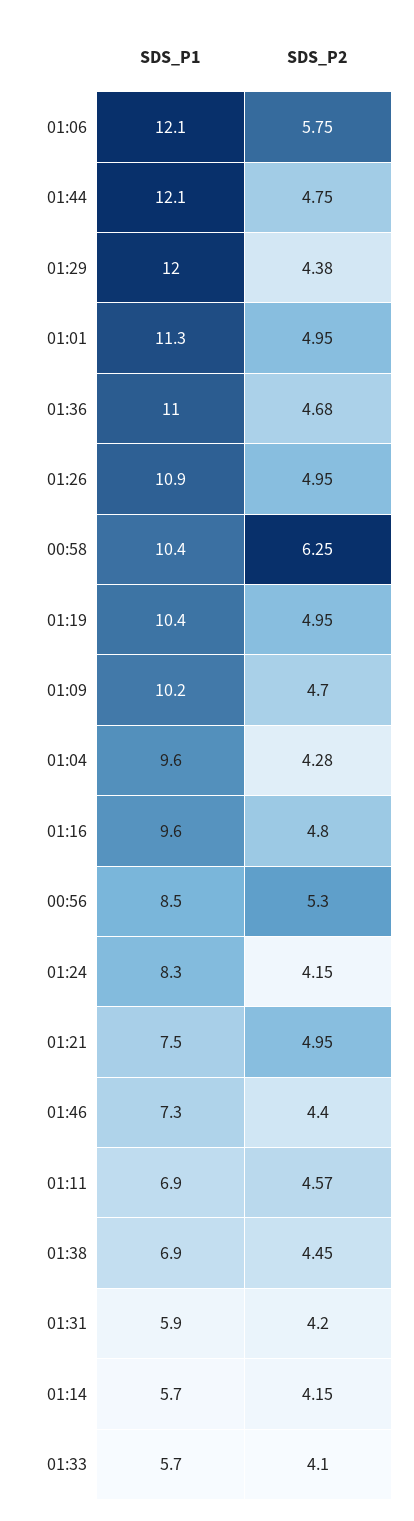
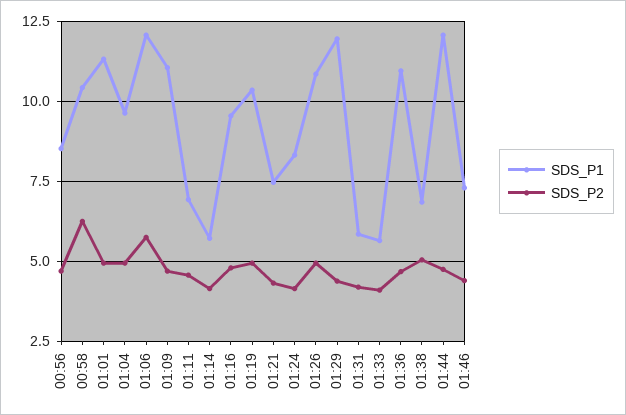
  {
    "SDS_P1": {
      "01:06": 12.1,
      "01:44": 12.1,
      "01:29": 12,
      "01:01": 11.3,
      "01:36": 11,
      "01:26": 10.9,
      "00:58": 10.4,
      "01:19": 10.4,
-     "01:09": 10.2,
+     "01:09": 11,
      "01:04": 9.6,
      "01:16": 9.6,
      "00:56": 8.5,
      "01:24": 8.3,
      "01:21": 7.5,
      "01:46": 7.3,
      "01:11": 6.9,
      "01:38": 6.9,
      "01:31": 5.9,
      "01:14": 5.7,
      "01:33": 5.7
    },
    "SDS_P2": {
      "01:06": 5.75,
      "01:44": 4.75,
      "01:29": 4.38,
      "01:01": 4.95,
      "01:36": 4.68,
      "01:26": 4.95,
      "00:58": 6.25,
      "01:19": 4.95,
      "01:09": 4.7,
-     "01:04": 4.28,
+     "01:04": 5,
      "01:16": 4.8,
-     "00:56": 5.3,
+     "00:56": 4.75,
      "01:24": 4.15,
-     "01:21": 4.95,
+     "01:21": 4.25,
      "01:46": 4.4,
      "01:11": 4.57,
-     "01:38": 4.45,
+     "01:38": 5,
      "01:31": 4.2,
      "01:14": 4.15,
      "01:33": 4.1
    }
  }

